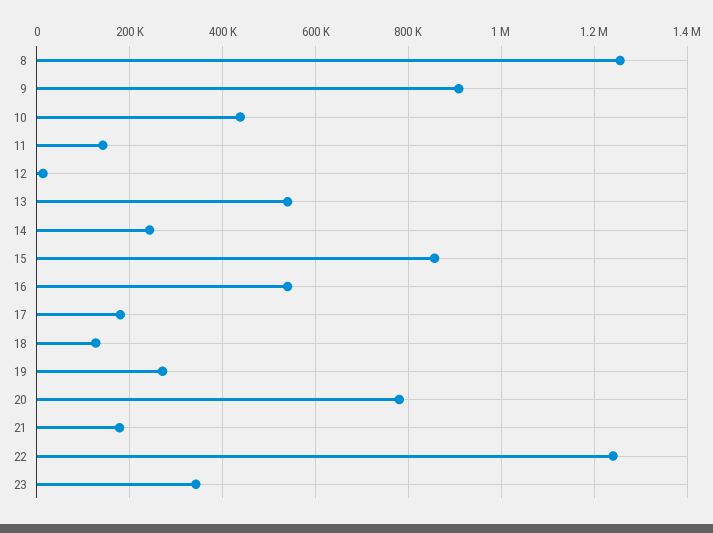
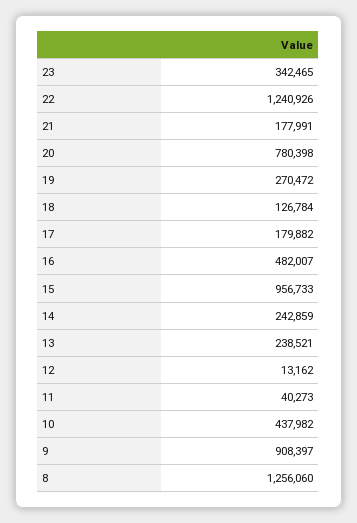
  {
    "8": 1256060,
    "9": 908397,
    "10": 437982,
-   "11": 140000,
+   "11": 40273,
    "12": 13162,
-   "13": 540000,
+   "13": 238521,
    "14": 242859,
-   "15": 860000,
+   "15": 956733,
-   "16": 540000,
+   "16": 482007,
    "17": 179882,
    "18": 126784,
    "19": 270472,
    "20": 780398,
    "21": 177991,
    "22": 1240926,
    "23": 342465
  }

